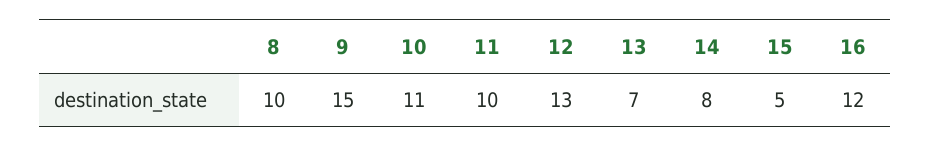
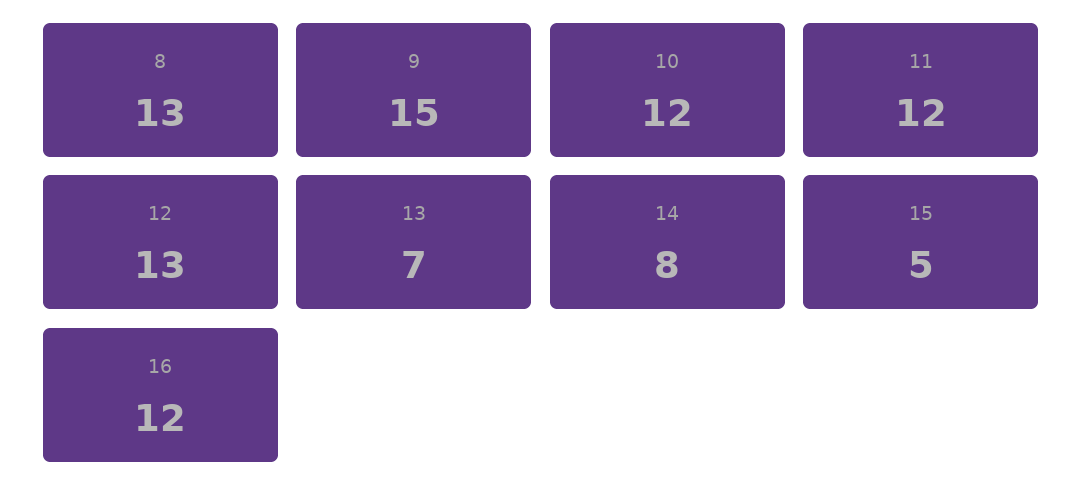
  {
-   "8": 10,
+   "8": 13,
    "9": 15,
-   "10": 11,
+   "10": 12,
-   "11": 10,
+   "11": 12,
    "12": 13,
    "13": 7,
    "14": 8,
    "15": 5,
    "16": 12
  }

